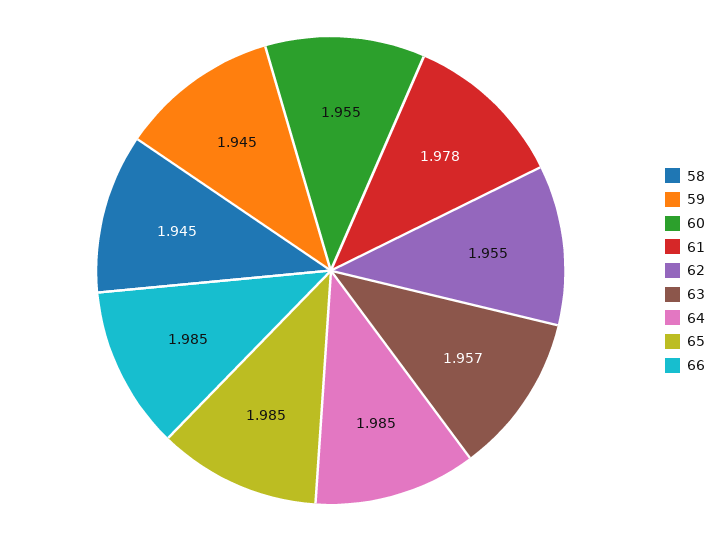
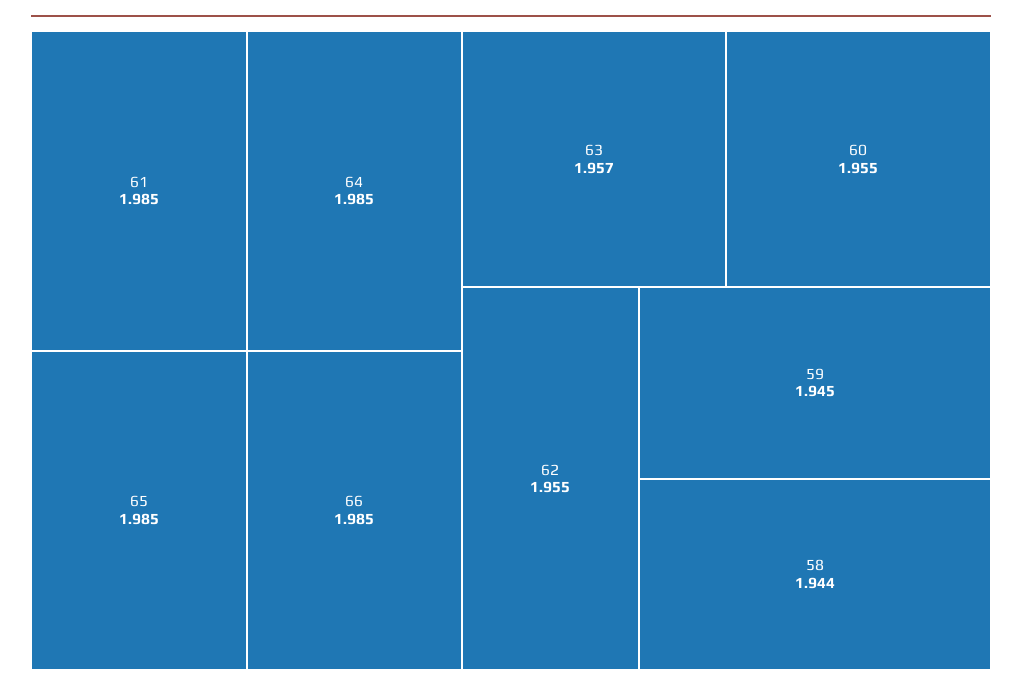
  {
-   "58": 1.945,
+   "58": 1.944,
    "59": 1.945,
    "60": 1.955,
-   "61": 1.978,
+   "61": 1.985,
    "62": 1.955,
    "63": 1.957,
    "64": 1.985,
    "65": 1.985,
    "66": 1.985
  }

